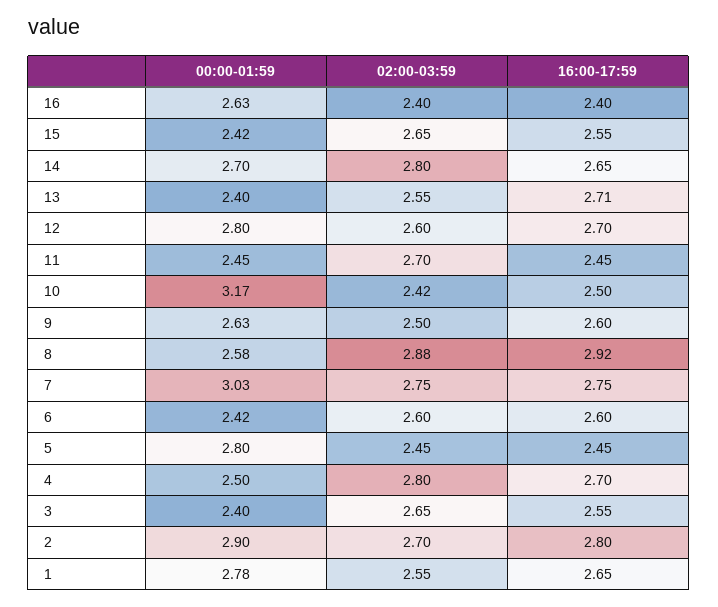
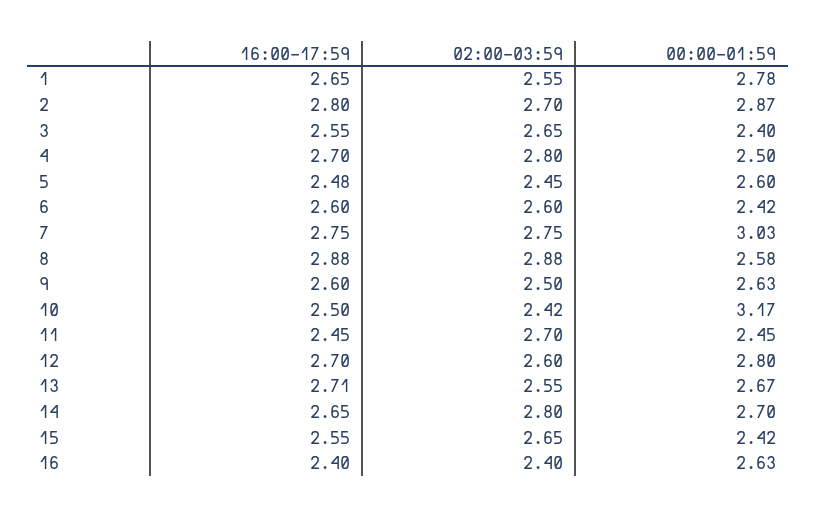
  {
    "00:00-01:59": {
      "16": 2.63,
      "15": 2.42,
      "14": 2.7,
-     "13": 2.4,
+     "13": 2.67,
      "12": 2.8,
      "11": 2.45,
      "10": 3.17,
      "9": 2.63,
      "8": 2.58,
      "7": 3.03,
      "6": 2.42,
-     "5": 2.8,
+     "5": 2.6,
      "4": 2.5,
      "3": 2.4,
-     "2": 2.9,
+     "2": 2.87,
      "1": 2.78
    },
    "02:00-03:59": {
      "16": 2.4,
      "15": 2.65,
      "14": 2.8,
      "13": 2.55,
      "12": 2.6,
      "11": 2.7,
      "10": 2.42,
      "9": 2.5,
      "8": 2.88,
      "7": 2.75,
      "6": 2.6,
      "5": 2.45,
      "4": 2.8,
      "3": 2.65,
      "2": 2.7,
      "1": 2.55
    },
    "16:00-17:59": {
      "16": 2.4,
      "15": 2.55,
      "14": 2.65,
      "13": 2.71,
      "12": 2.7,
      "11": 2.45,
      "10": 2.5,
      "9": 2.6,
-     "8": 2.92,
+     "8": 2.88,
      "7": 2.75,
      "6": 2.6,
-     "5": 2.45,
+     "5": 2.48,
      "4": 2.7,
      "3": 2.55,
      "2": 2.8,
      "1": 2.65
    }
  }

